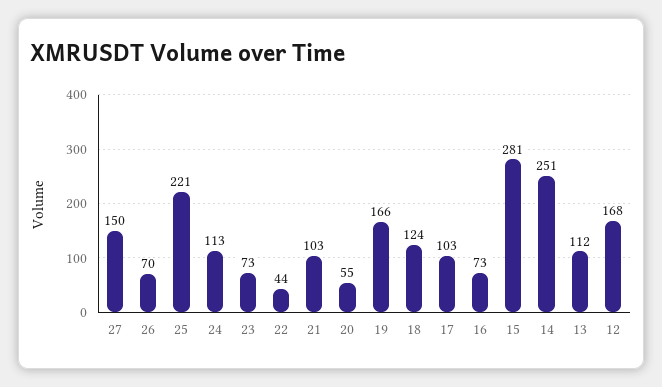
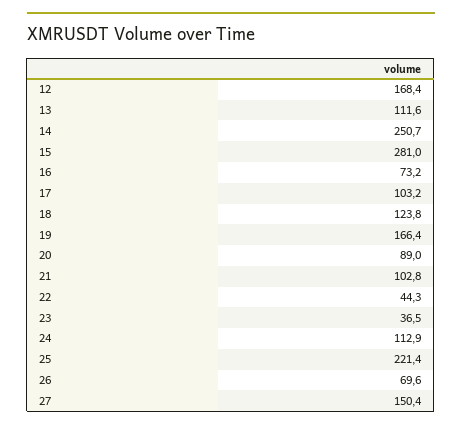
  {
    "27": 150.4,
    "26": 69.6,
    "25": 221.4,
    "24": 112.9,
-   "23": 73,
+   "23": 36.5,
    "22": 44.3,
    "21": 102.8,
-   "20": 55,
+   "20": 89,
    "19": 166.4,
    "18": 123.8,
    "17": 103.2,
    "16": 73.2,
    "15": 281,
    "14": 250.7,
    "13": 111.6,
    "12": 168.4
  }

